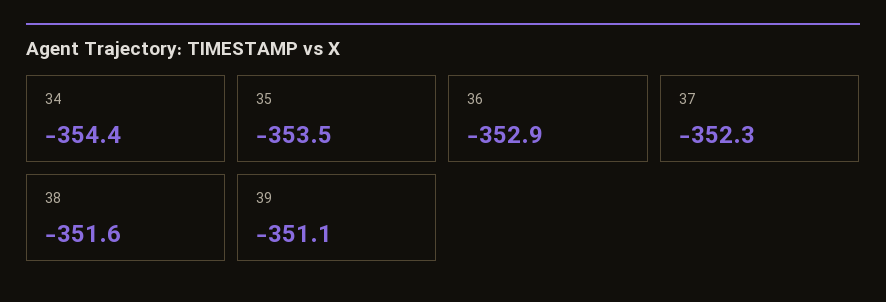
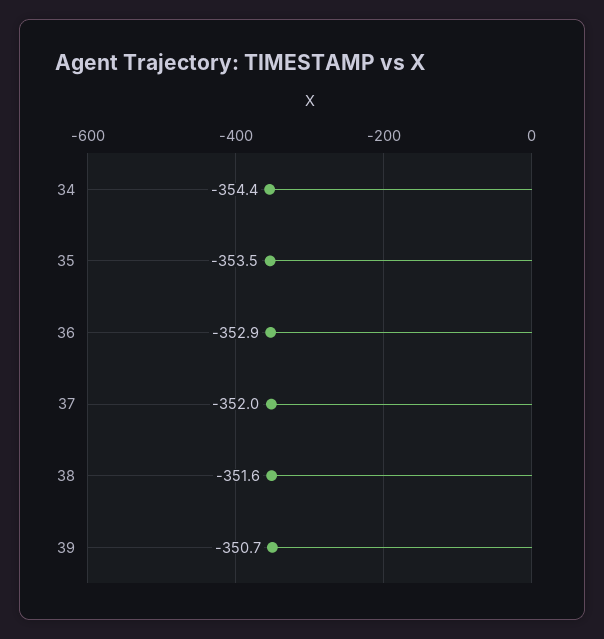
  {
    "34": -354.4,
    "35": -353.5,
    "36": -352.9,
-   "37": -352.3,
+   "37": -352,
    "38": -351.6,
-   "39": -351.1
+   "39": -350.7
  }

